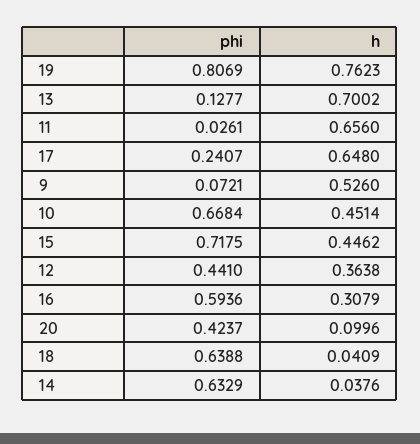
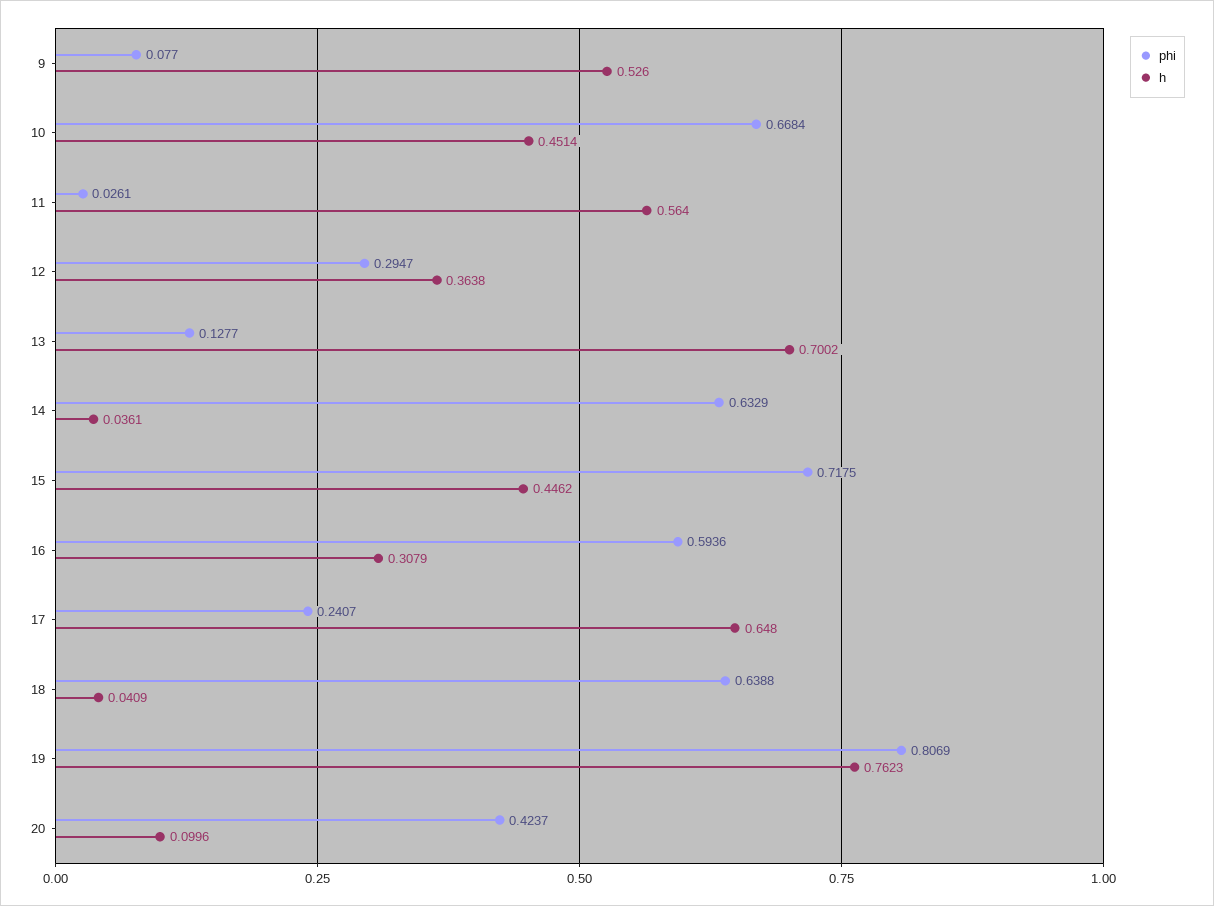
  {
    "phi": {
      "19": 0.8069,
      "13": 0.1277,
      "11": 0.0261,
      "17": 0.2407,
-     "9": 0.0721,
+     "9": 0.077,
      "10": 0.6684,
      "15": 0.7175,
-     "12": 0.441,
+     "12": 0.2947,
      "16": 0.5936,
      "20": 0.4237,
      "18": 0.6388,
      "14": 0.6329
    },
    "h": {
      "19": 0.7623,
      "13": 0.7002,
-     "11": 0.656,
+     "11": 0.564,
      "17": 0.648,
      "9": 0.526,
      "10": 0.4514,
      "15": 0.4462,
      "12": 0.3638,
      "16": 0.3079,
      "20": 0.0996,
      "18": 0.0409,
-     "14": 0.0376
+     "14": 0.0361
    }
  }

